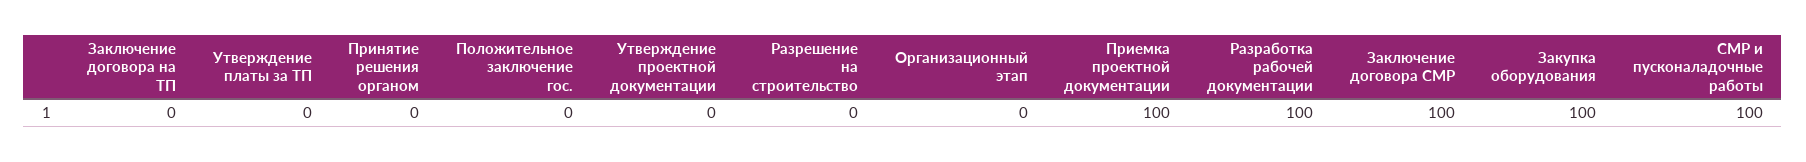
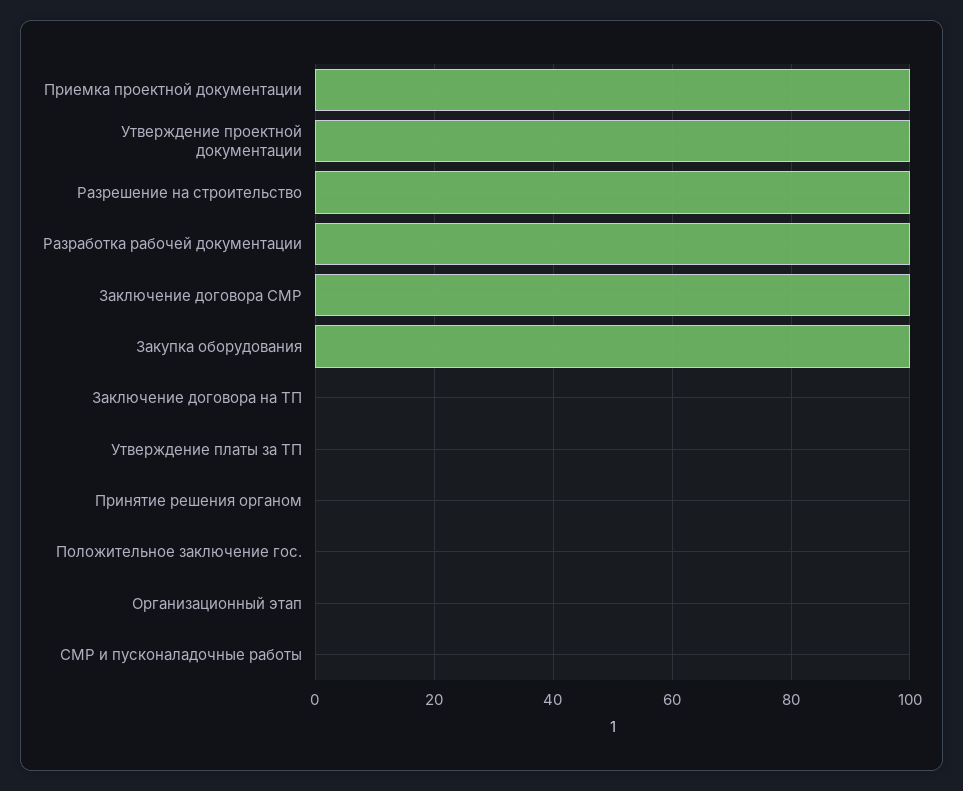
  {
    "Заключение договора на ТП": 0,
    "Утверждение платы за ТП": 0,
    "Принятие решения органом": 0,
    "Положительное заключение гос.": 0,
-   "Утверждение проектной документации": 0,
+   "Утверждение проектной документации": 100,
-   "Разрешение на строительство": 0,
+   "Разрешение на строительство": 100,
    "Организационный этап": 0,
    "Приемка проектной документации": 100,
    "Разработка рабочей документации": 100,
    "Заключение договора СМР": 100,
    "Закупка оборудования": 100,
-   "СМР и пусконаладочные работы": 100
+   "СМР и пусконаладочные работы": 0
  }

